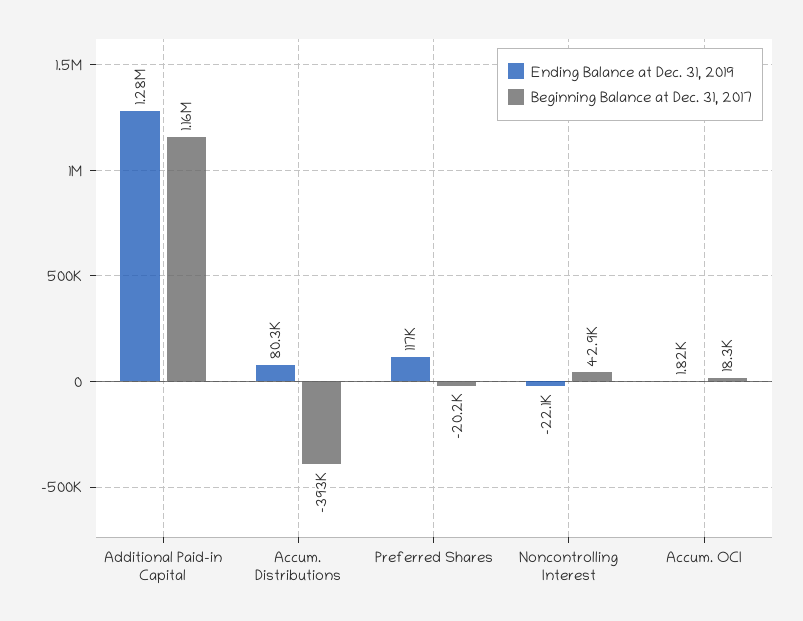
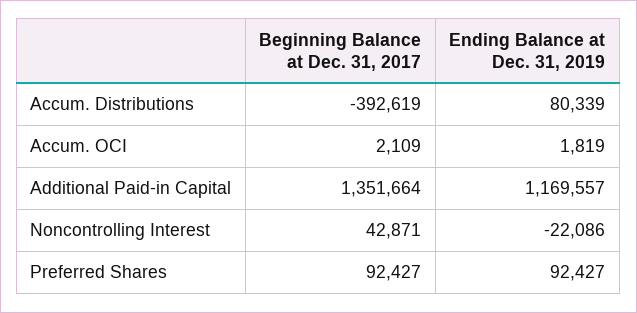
  {
    "Ending Balance at Dec. 31, 2019": {
-     "Additional Paid-in Capital": 1280000,
+     "Additional Paid-in Capital": 1169557,
      "Accum. Distributions": 80339,
-     "Preferred Shares": 117000,
+     "Preferred Shares": 92427,
      "Noncontrolling Interest": -22086,
      "Accum. OCI": 1819
    },
    "Beginning Balance at Dec. 31, 2017": {
-     "Additional Paid-in Capital": 1160000,
+     "Additional Paid-in Capital": 1351664,
      "Accum. Distributions": -392619,
-     "Preferred Shares": -20200,
+     "Preferred Shares": 92427,
      "Noncontrolling Interest": 42871,
-     "Accum. OCI": 18300
+     "Accum. OCI": 2109
    }
  }

